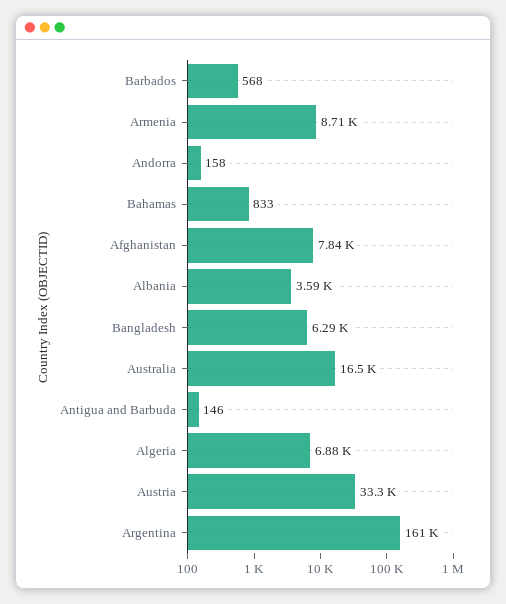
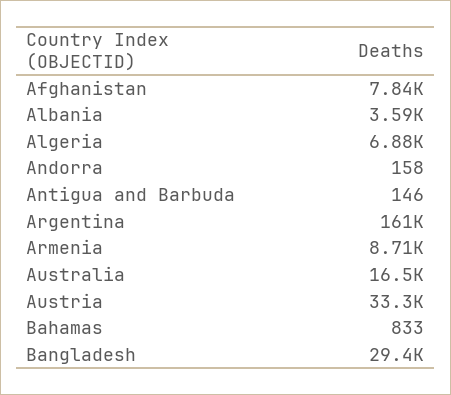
  {
-   "Barbados": 568,
    "Armenia": 8710,
    "Andorra": 158,
    "Bahamas": 833,
    "Afghanistan": 7840,
    "Albania": 3590,
-   "Bangladesh": 6290,
+   "Bangladesh": 29400,
    "Australia": 16500,
    "Antigua and Barbuda": 146,
    "Algeria": 6880,
    "Austria": 33300,
    "Argentina": 161000
  }

